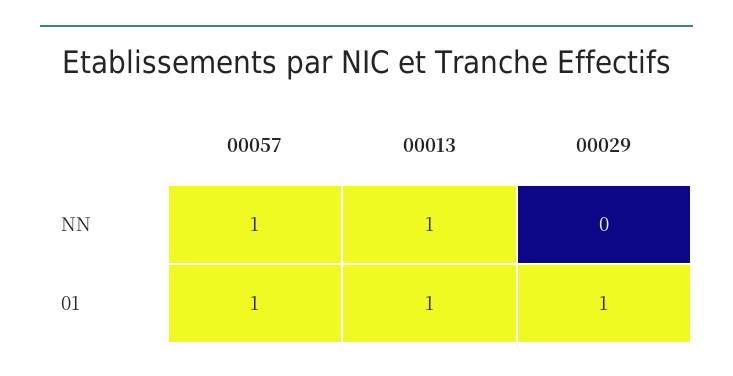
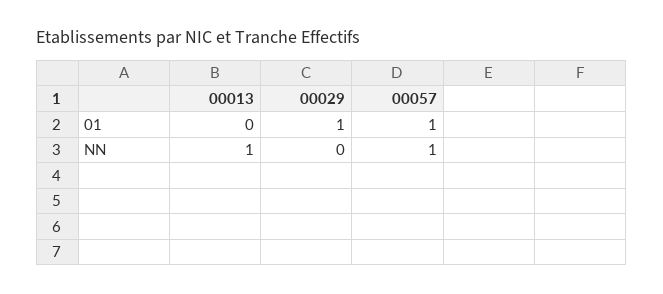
  {
    "00057": {
      "NN": 1,
      "01": 1
    },
    "00013": {
      "NN": 1,
-     "01": 1
+     "01": 0
    },
    "00029": {
      "NN": 0,
      "01": 1
    }
  }

